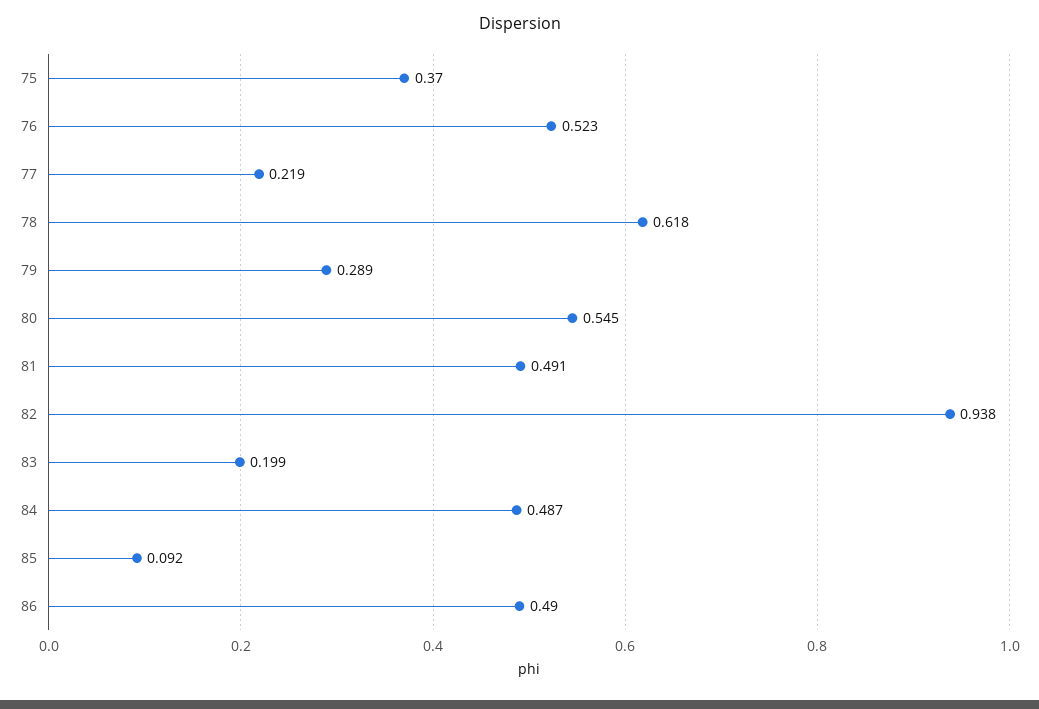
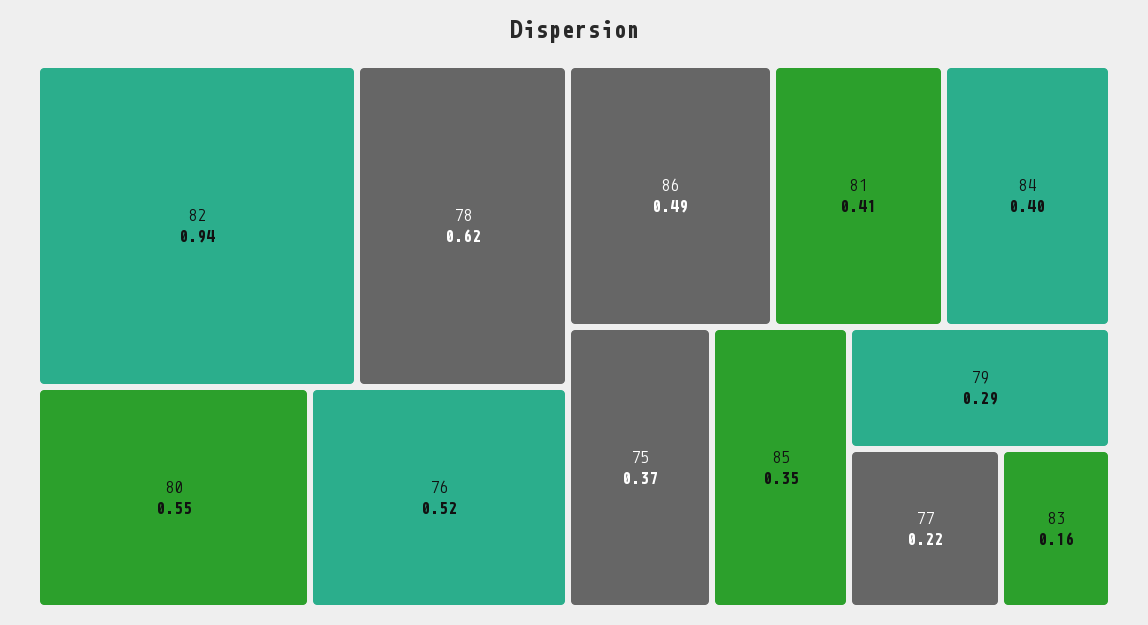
  {
    "75": 0.37,
    "76": 0.523,
    "77": 0.219,
    "78": 0.618,
    "79": 0.289,
    "80": 0.545,
-   "81": 0.491,
+   "81": 0.41,
    "82": 0.938,
-   "83": 0.199,
+   "83": 0.16,
-   "84": 0.487,
+   "84": 0.4,
-   "85": 0.092,
+   "85": 0.35,
    "86": 0.49
  }

